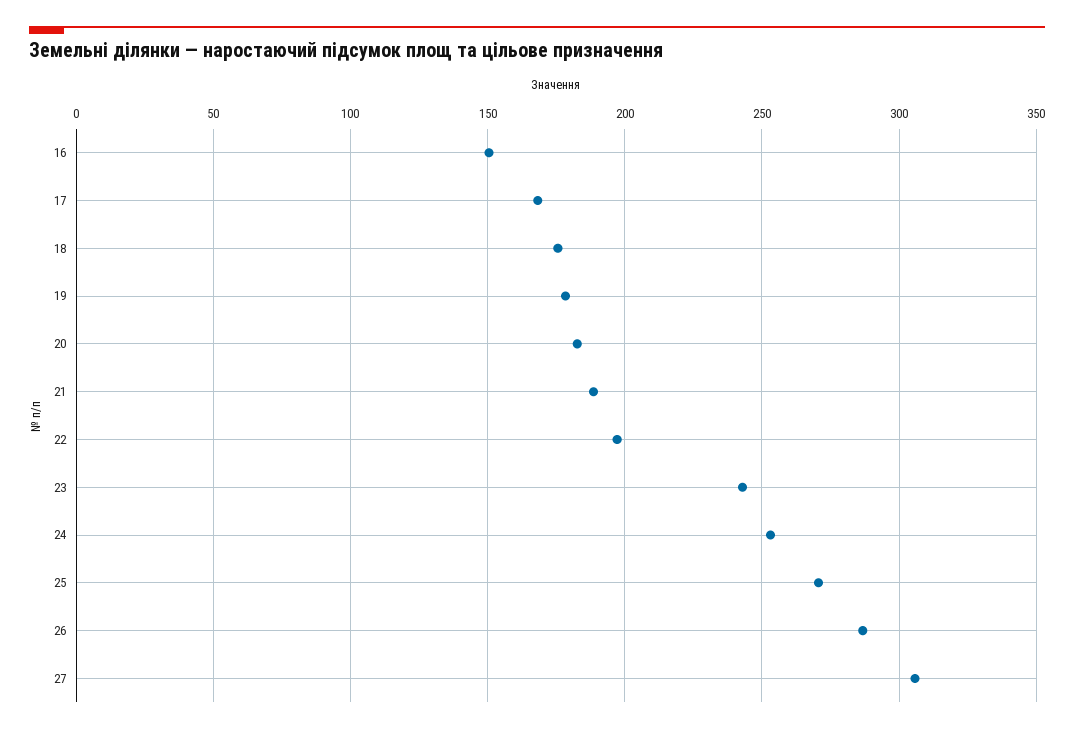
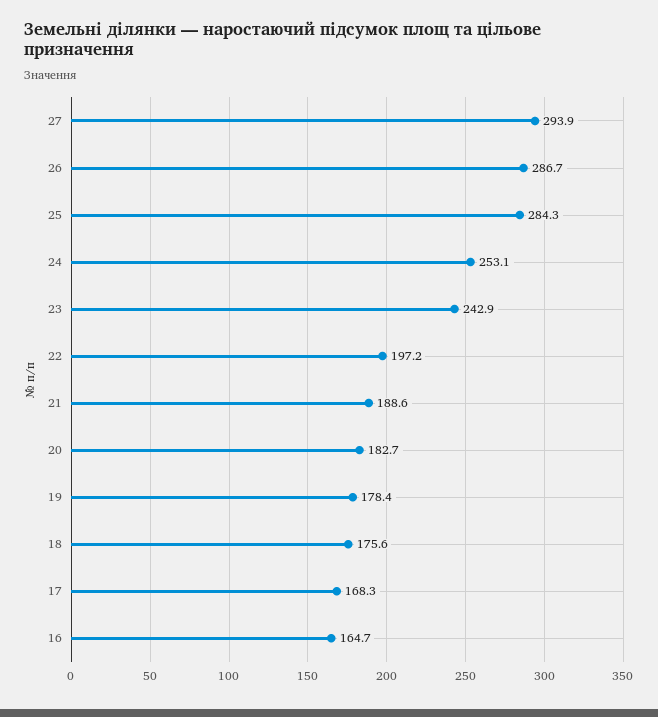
  {
-   "16": 150,
+   "16": 164.7,
    "17": 168.3,
    "18": 175.6,
    "19": 178.4,
    "20": 182.7,
    "21": 188.6,
    "22": 197.2,
    "23": 242.9,
    "24": 253.1,
-   "25": 270,
+   "25": 284.3,
    "26": 286.7,
-   "27": 305
+   "27": 293.9
  }

